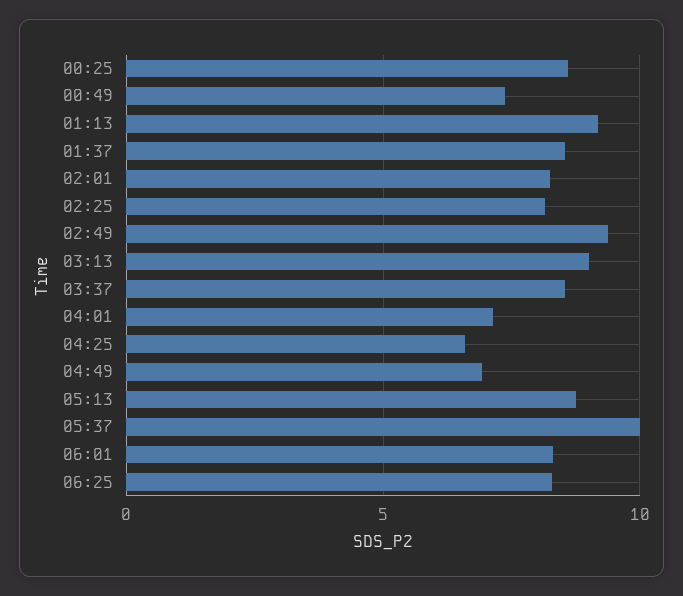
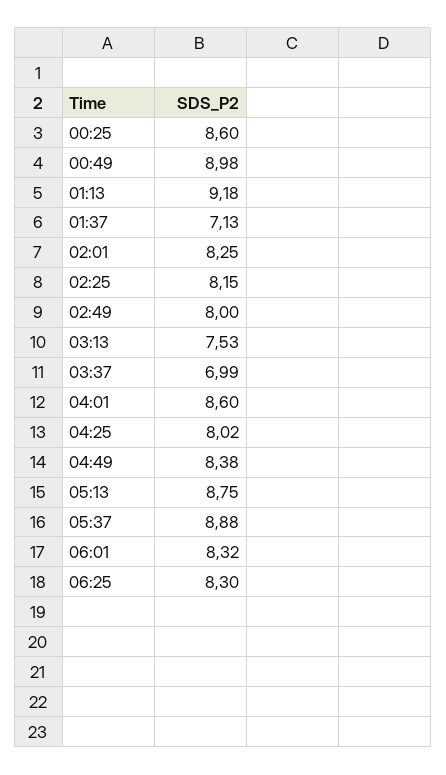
  {
    "00:25": 8.6,
-   "00:49": 7.5,
+   "00:49": 8.98,
    "01:13": 9.18,
-   "01:37": 8.5,
+   "01:37": 7.13,
    "02:01": 8.25,
    "02:25": 8.15,
-   "02:49": 9.5,
+   "02:49": 8,
-   "03:13": 9,
+   "03:13": 7.53,
-   "03:37": 8.5,
+   "03:37": 6.99,
-   "04:01": 7,
+   "04:01": 8.6,
-   "04:25": 6.5,
+   "04:25": 8.02,
-   "04:49": 7,
+   "04:49": 8.38,
    "05:13": 8.75,
-   "05:37": 10,
+   "05:37": 8.88,
    "06:01": 8.32,
    "06:25": 8.3
  }

